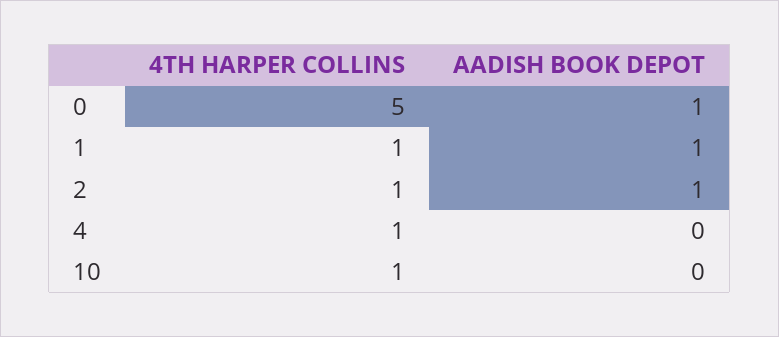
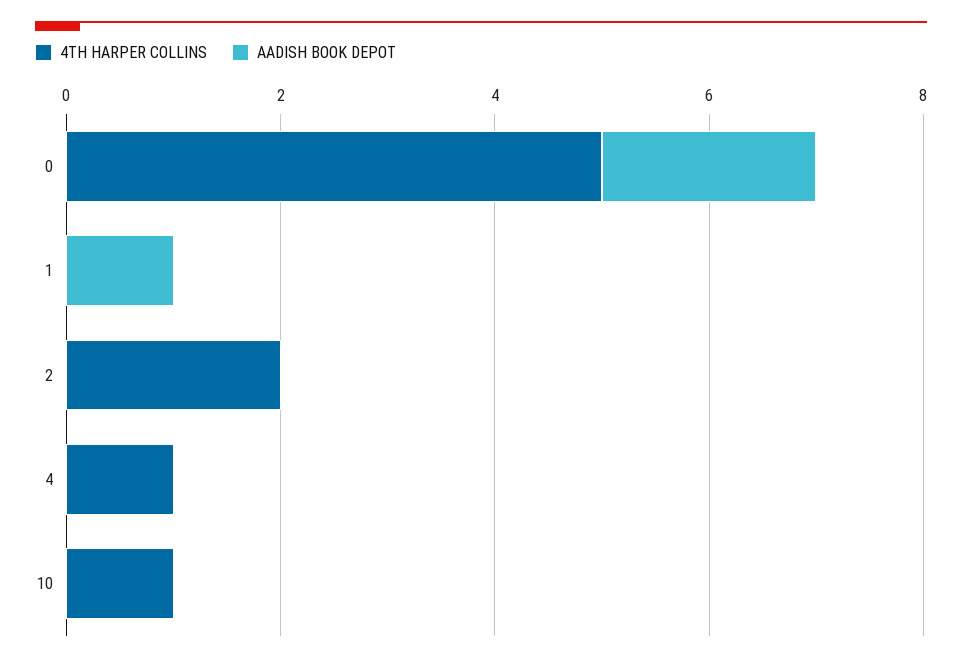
  {
    "4TH HARPER COLLINS": {
      "0": 5,
-     "1": 1,
+     "1": 0,
-     "2": 1,
+     "2": 2,
      "4": 1,
      "10": 1
    },
    "AADISH BOOK DEPOT": {
-     "0": 1,
+     "0": 2,
      "1": 1,
-     "2": 1,
+     "2": 0,
      "4": 0,
      "10": 0
    }
  }

